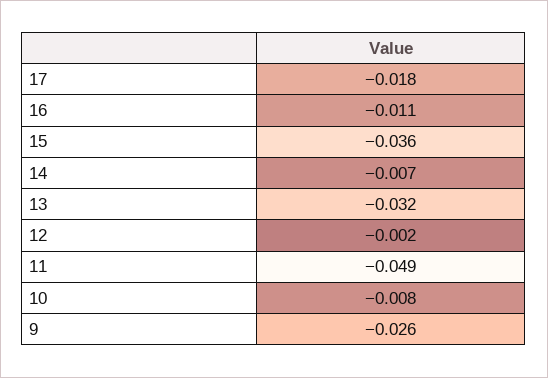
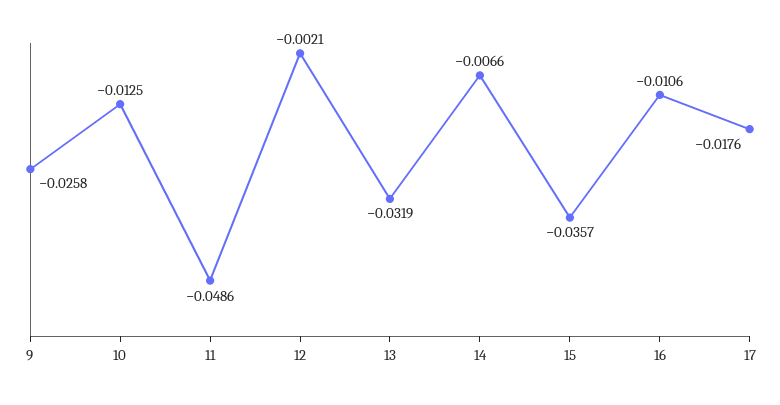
  {
    "17": -0.0176,
    "16": -0.0106,
    "15": -0.0357,
    "14": -0.0066,
    "13": -0.0319,
    "12": -0.0021,
    "11": -0.0486,
-   "10": -0.008,
+   "10": -0.0125,
    "9": -0.0258
  }

